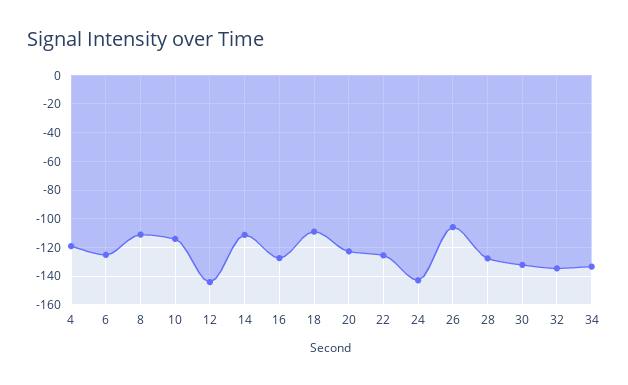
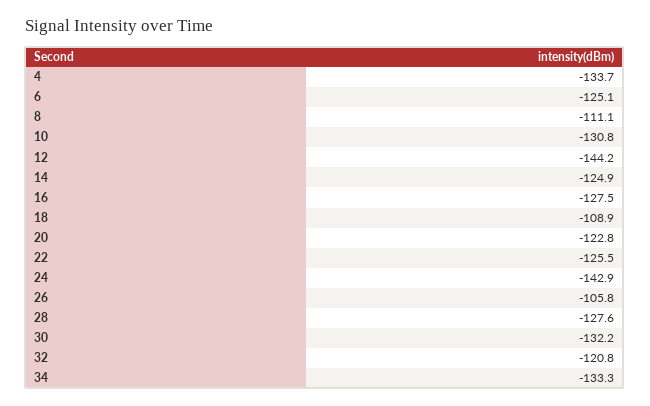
  {
-   "4": -120,
+   "4": -133.7,
    "6": -125.1,
    "8": -111.1,
-   "10": -115,
+   "10": -130.8,
    "12": -144.2,
-   "14": -110,
+   "14": -124.9,
    "16": -127.5,
    "18": -108.9,
    "20": -122.8,
    "22": -125.5,
    "24": -142.9,
    "26": -105.8,
    "28": -127.6,
    "30": -132.2,
-   "32": -135,
+   "32": -120.8,
    "34": -133.3
  }

